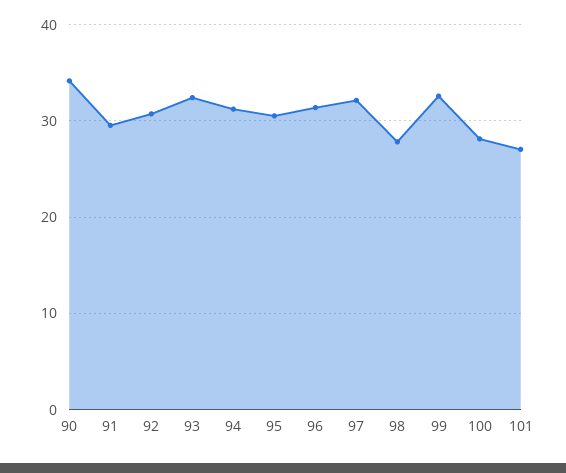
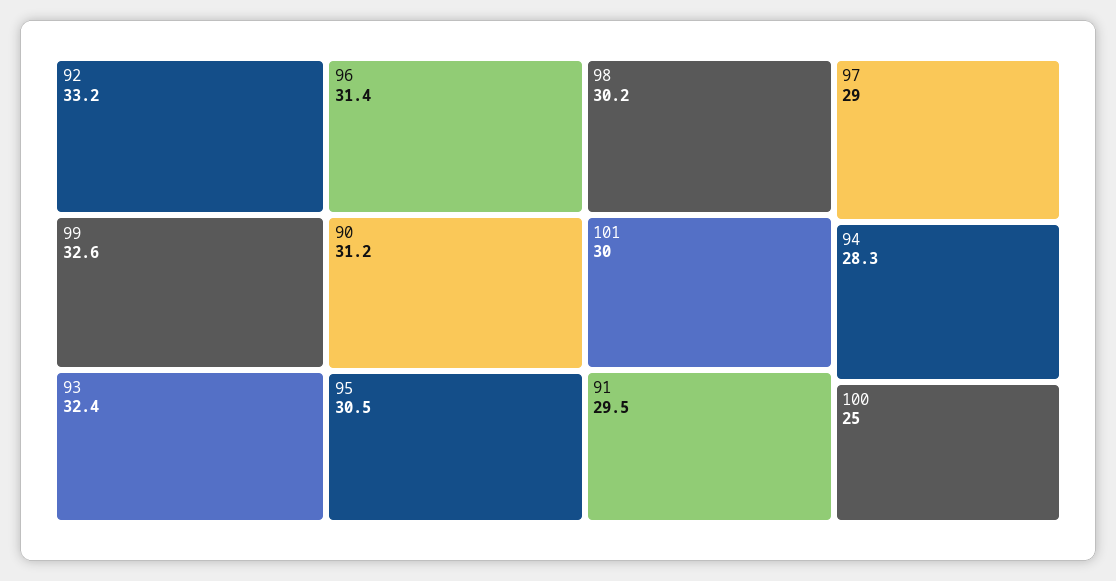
  {
-   "90": 34,
+   "90": 31.2,
    "91": 29.5,
-   "92": 31,
+   "92": 33.2,
    "93": 32.4,
-   "94": 31,
+   "94": 28.3,
    "95": 30.5,
    "96": 31.4,
-   "97": 32,
+   "97": 29,
-   "98": 28,
+   "98": 30.2,
    "99": 32.6,
-   "100": 28,
+   "100": 25,
-   "101": 27
+   "101": 30
  }

